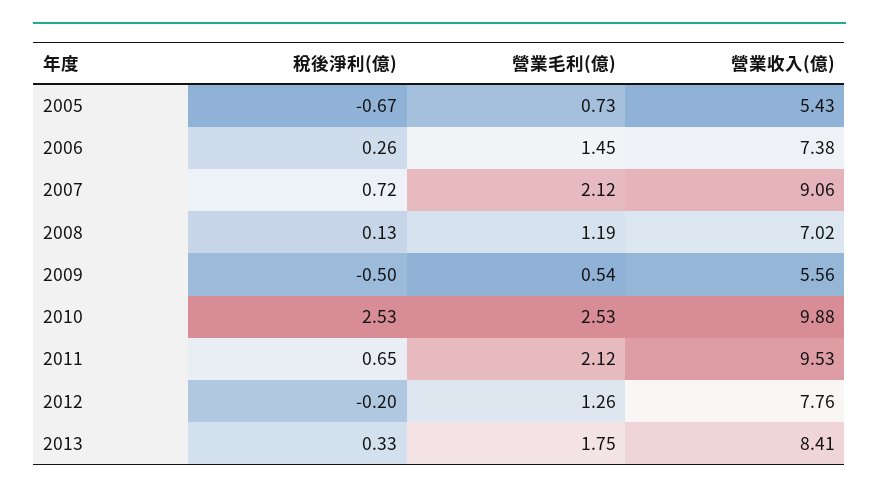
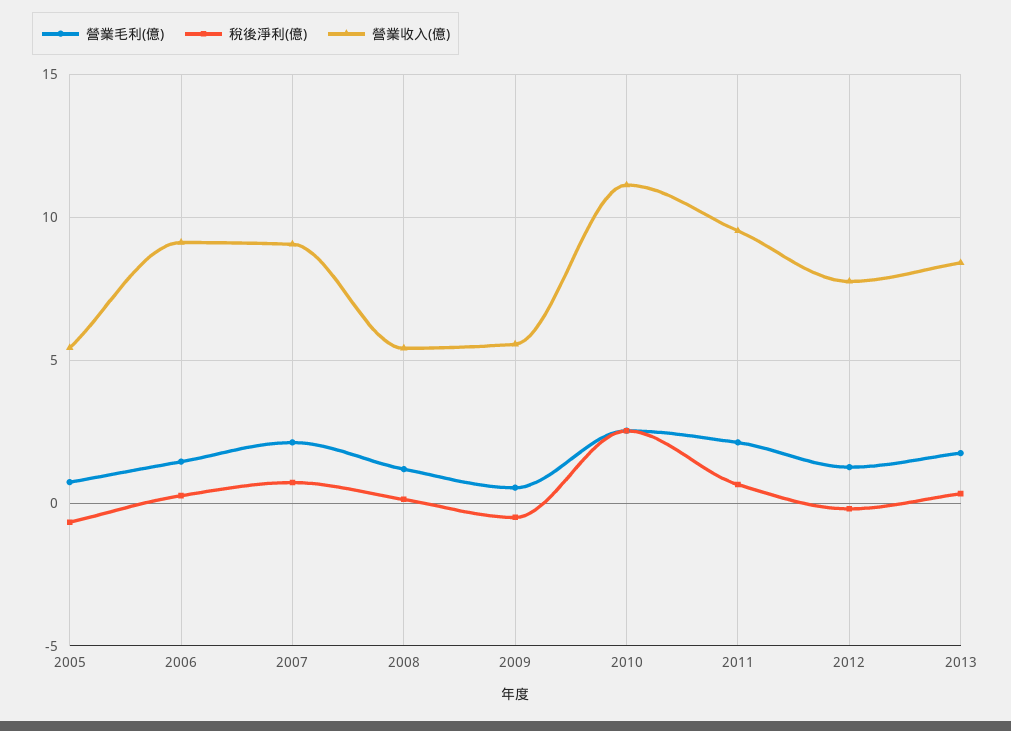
  {
    "稅後淨利(億)": {
      "2005": -0.67,
      "2006": 0.26,
      "2007": 0.72,
      "2008": 0.13,
      "2009": -0.5,
      "2010": 2.53,
      "2011": 0.65,
      "2012": -0.2,
      "2013": 0.33
    },
    "營業毛利(億)": {
      "2005": 0.73,
      "2006": 1.45,
      "2007": 2.12,
      "2008": 1.19,
      "2009": 0.54,
      "2010": 2.53,
      "2011": 2.12,
      "2012": 1.26,
      "2013": 1.75
    },
    "營業收入(億)": {
      "2005": 5.43,
-     "2006": 7.38,
+     "2006": 9,
      "2007": 9.06,
-     "2008": 7.02,
+     "2008": 5.5,
      "2009": 5.56,
-     "2010": 9.88,
+     "2010": 11,
      "2011": 9.53,
      "2012": 7.76,
      "2013": 8.41
    }
  }

